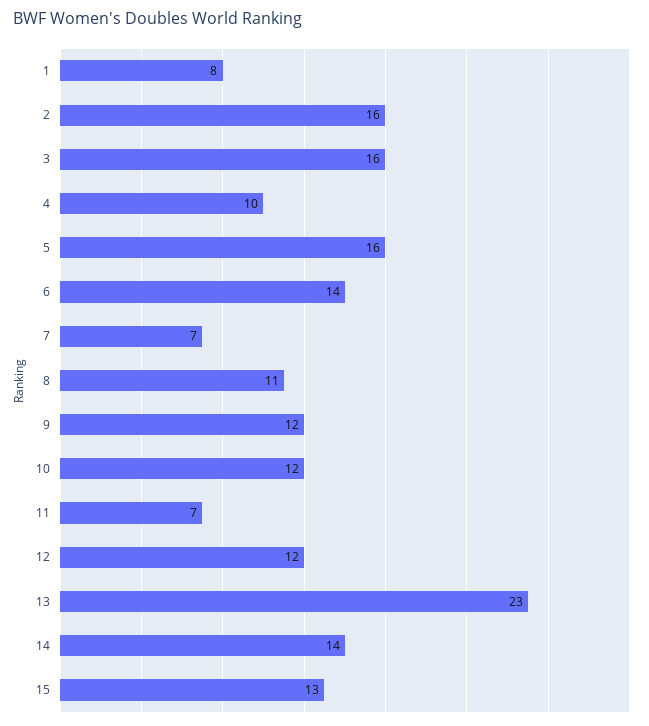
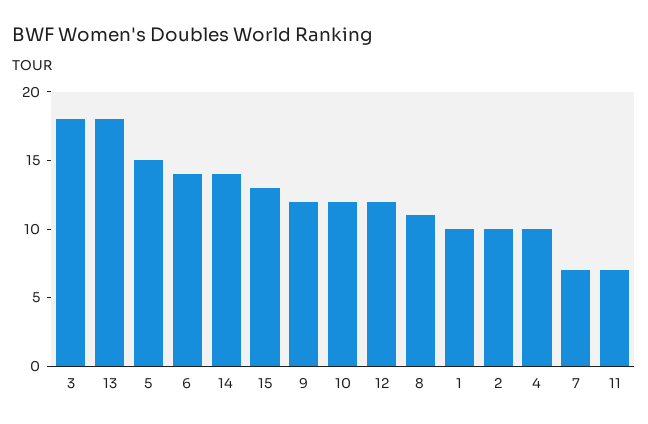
  {
-   "1": 8,
+   "1": 10,
-   "2": 16,
+   "2": 10,
-   "3": 16,
+   "3": 18,
    "4": 10,
-   "5": 16,
+   "5": 15,
    "6": 14,
    "7": 7,
    "8": 11,
    "9": 12,
    "10": 12,
    "11": 7,
    "12": 12,
-   "13": 23,
+   "13": 18,
    "14": 14,
    "15": 13
  }

